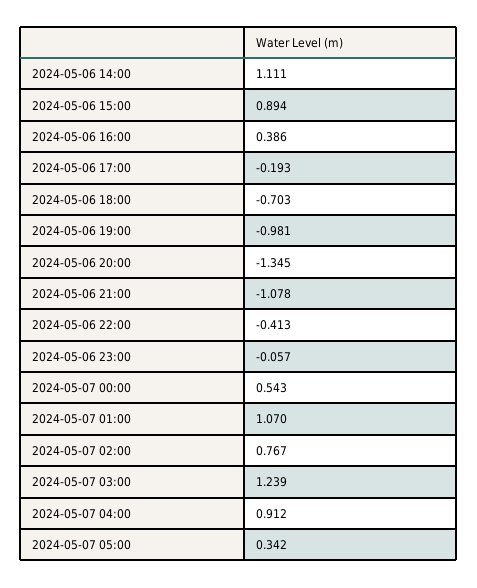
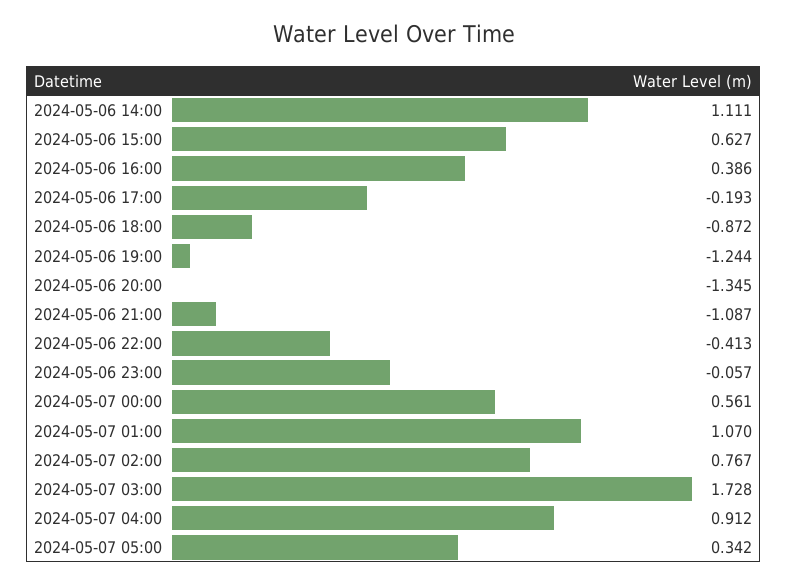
  {
    "2024-05-06 14:00": 1.111,
-   "2024-05-06 15:00": 0.894,
+   "2024-05-06 15:00": 0.627,
    "2024-05-06 16:00": 0.386,
    "2024-05-06 17:00": -0.193,
-   "2024-05-06 18:00": -0.703,
+   "2024-05-06 18:00": -0.872,
-   "2024-05-06 19:00": -0.981,
+   "2024-05-06 19:00": -1.244,
    "2024-05-06 20:00": -1.345,
-   "2024-05-06 21:00": -1.078,
+   "2024-05-06 21:00": -1.087,
    "2024-05-06 22:00": -0.413,
    "2024-05-06 23:00": -0.057,
-   "2024-05-07 00:00": 0.543,
+   "2024-05-07 00:00": 0.561,
    "2024-05-07 01:00": 1.07,
    "2024-05-07 02:00": 0.767,
-   "2024-05-07 03:00": 1.239,
+   "2024-05-07 03:00": 1.728,
    "2024-05-07 04:00": 0.912,
    "2024-05-07 05:00": 0.342
  }

